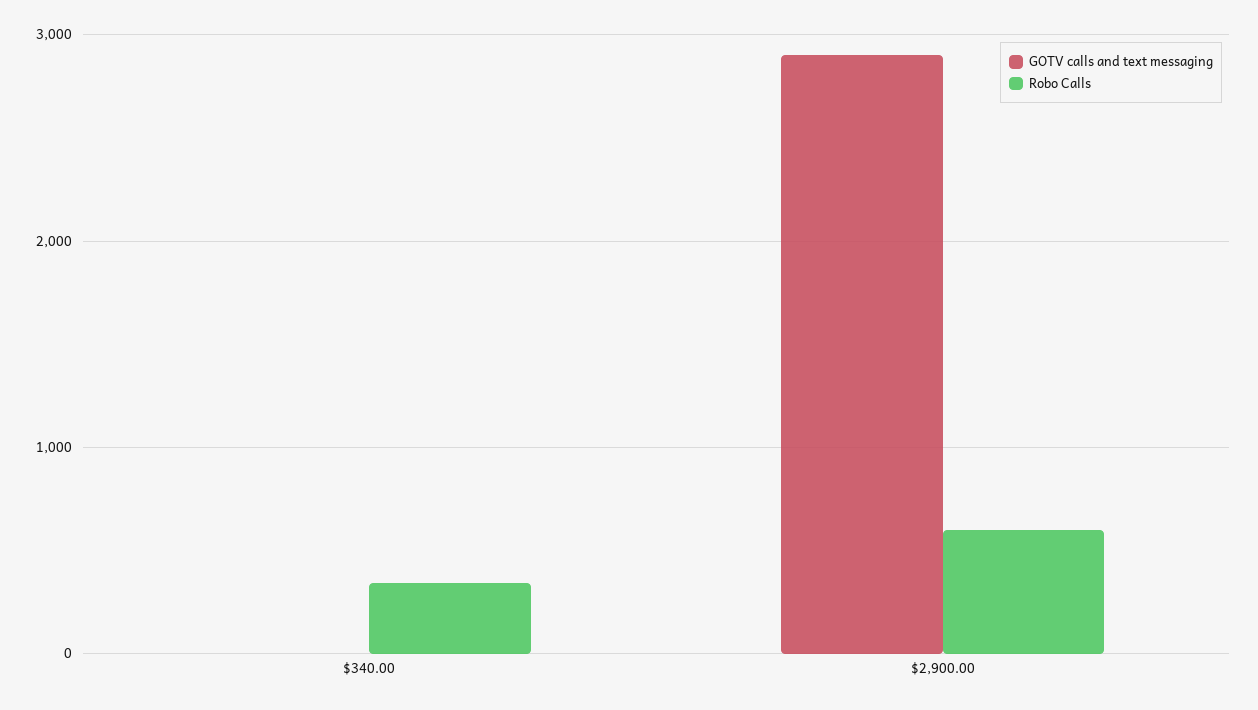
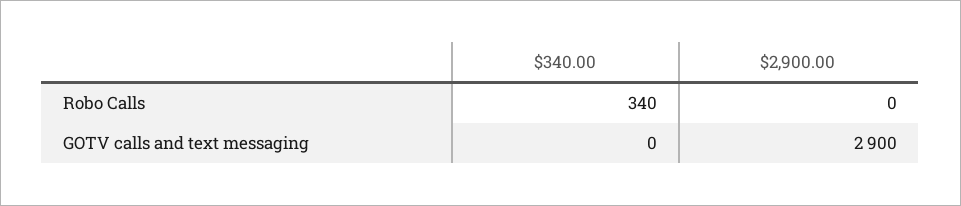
  {
    "GOTV calls and text messaging": {
      "$340.00": 0,
      "$2,900.00": 2900
    },
    "Robo Calls": {
      "$340.00": 340,
-     "$2,900.00": 600
+     "$2,900.00": 0
    }
  }

